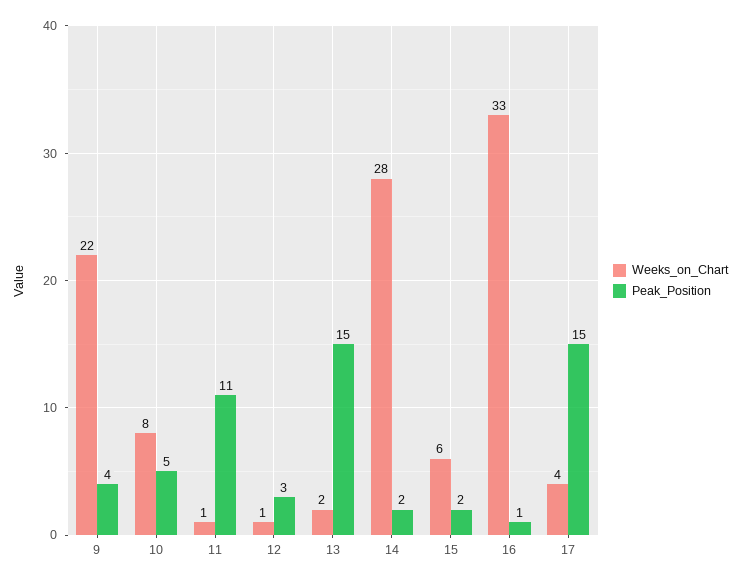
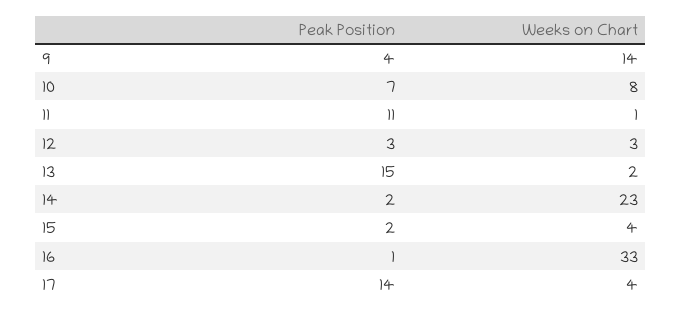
  {
    "Weeks_on_Chart": {
-     "9": 22,
+     "9": 14,
      "10": 8,
      "11": 1,
-     "12": 1,
+     "12": 3,
      "13": 2,
-     "14": 28,
+     "14": 23,
-     "15": 6,
+     "15": 4,
      "16": 33,
      "17": 4
    },
    "Peak_Position": {
      "9": 4,
-     "10": 5,
+     "10": 7,
      "11": 11,
      "12": 3,
      "13": 15,
      "14": 2,
      "15": 2,
      "16": 1,
-     "17": 15
+     "17": 14
    }
  }

